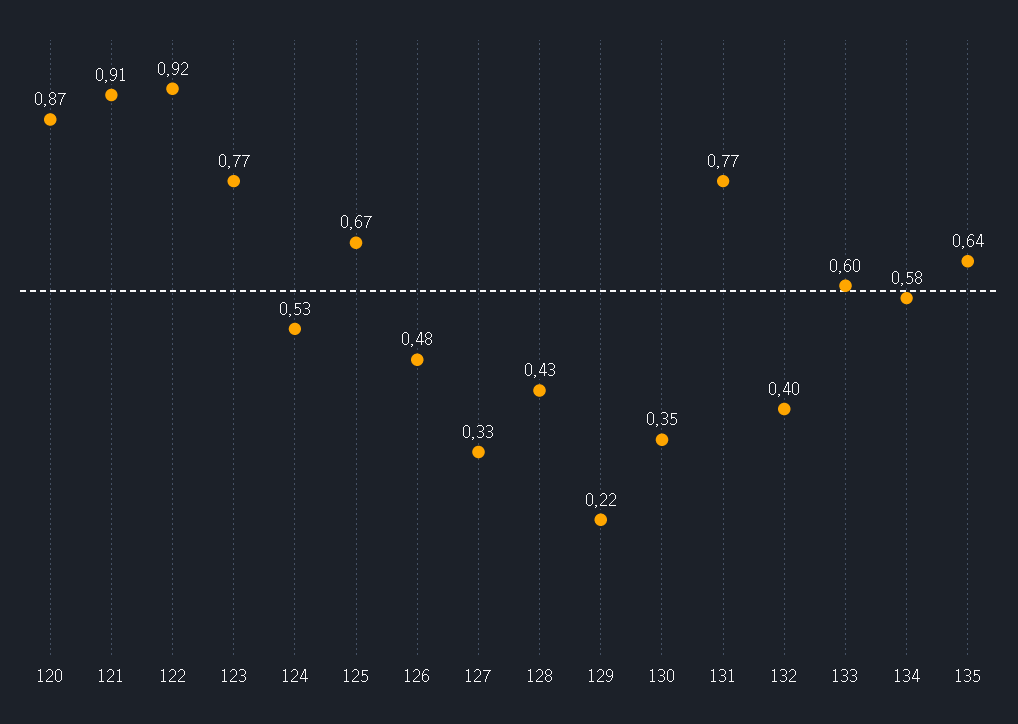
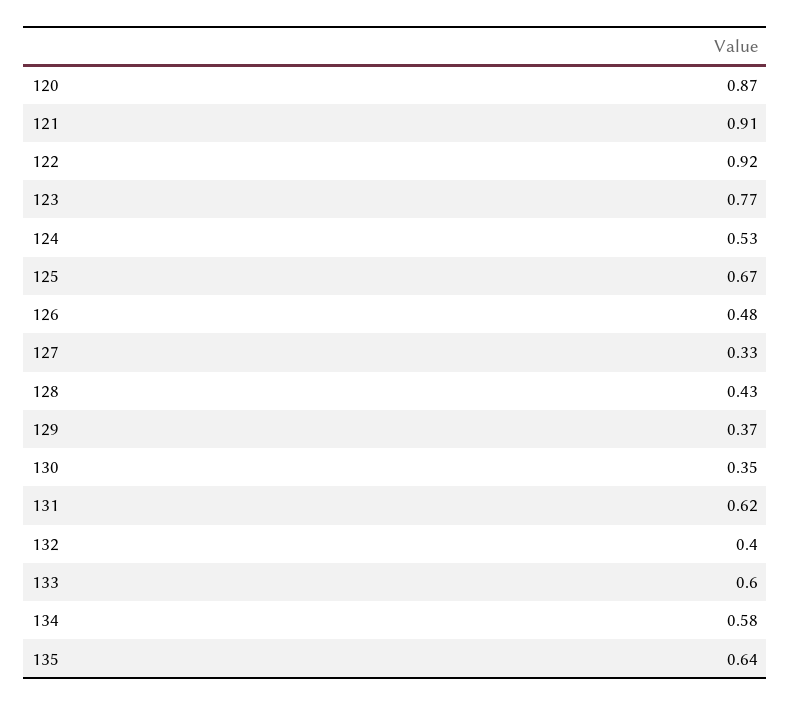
  {
    "120": 0.87,
    "121": 0.91,
    "122": 0.92,
    "123": 0.77,
    "124": 0.53,
    "125": 0.67,
    "126": 0.48,
    "127": 0.33,
    "128": 0.43,
-   "129": 0.22,
+   "129": 0.37,
    "130": 0.35,
-   "131": 0.77,
+   "131": 0.62,
    "132": 0.4,
    "133": 0.6,
    "134": 0.58,
    "135": 0.64
  }

